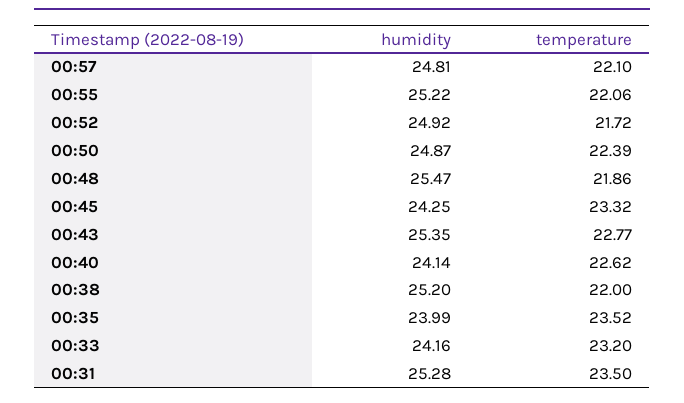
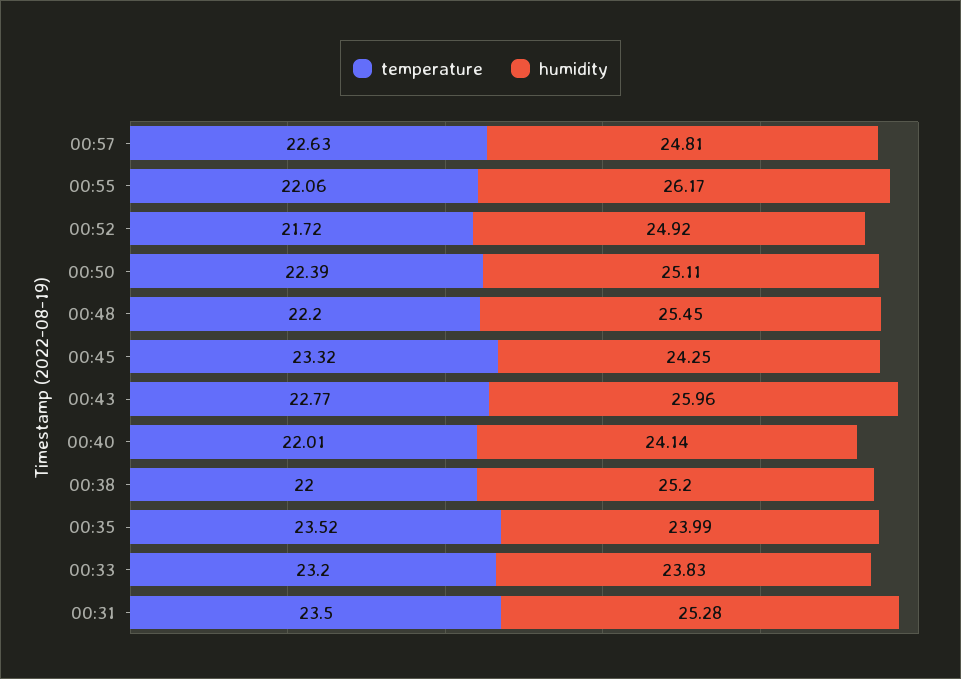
  {
    "humidity": {
      "00:57": 24.81,
-     "00:55": 25.22,
+     "00:55": 26.17,
      "00:52": 24.92,
-     "00:50": 24.87,
+     "00:50": 25.11,
-     "00:48": 25.47,
+     "00:48": 25.45,
      "00:45": 24.25,
-     "00:43": 25.35,
+     "00:43": 25.96,
      "00:40": 24.14,
      "00:38": 25.2,
      "00:35": 23.99,
-     "00:33": 24.16,
+     "00:33": 23.83,
      "00:31": 25.28
    },
    "temperature": {
-     "00:57": 22.1,
+     "00:57": 22.63,
      "00:55": 22.06,
      "00:52": 21.72,
      "00:50": 22.39,
-     "00:48": 21.86,
+     "00:48": 22.2,
      "00:45": 23.32,
      "00:43": 22.77,
-     "00:40": 22.62,
+     "00:40": 22.01,
      "00:38": 22,
      "00:35": 23.52,
      "00:33": 23.2,
      "00:31": 23.5
    }
  }

